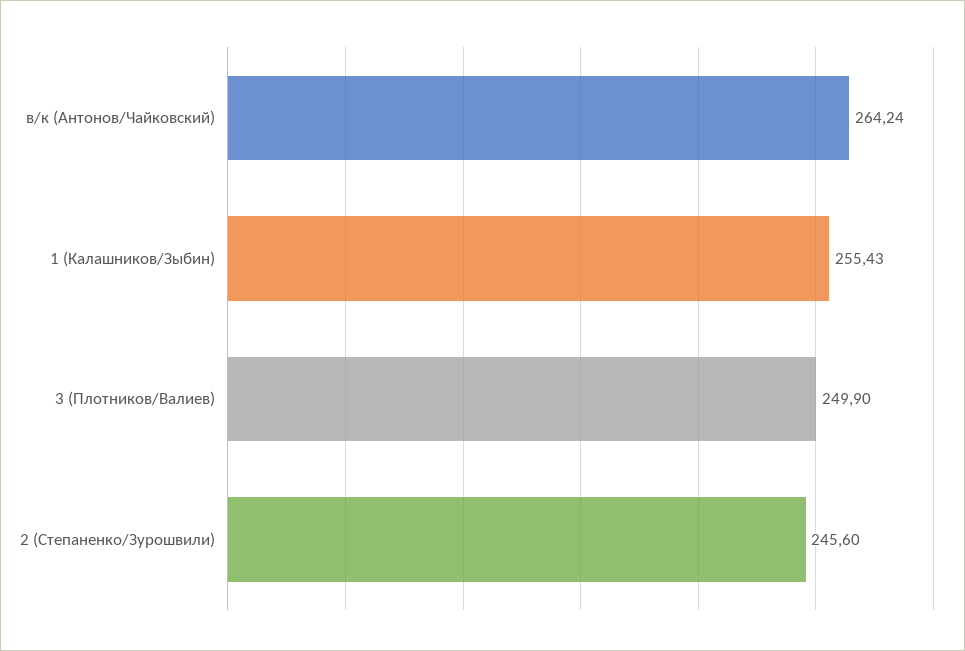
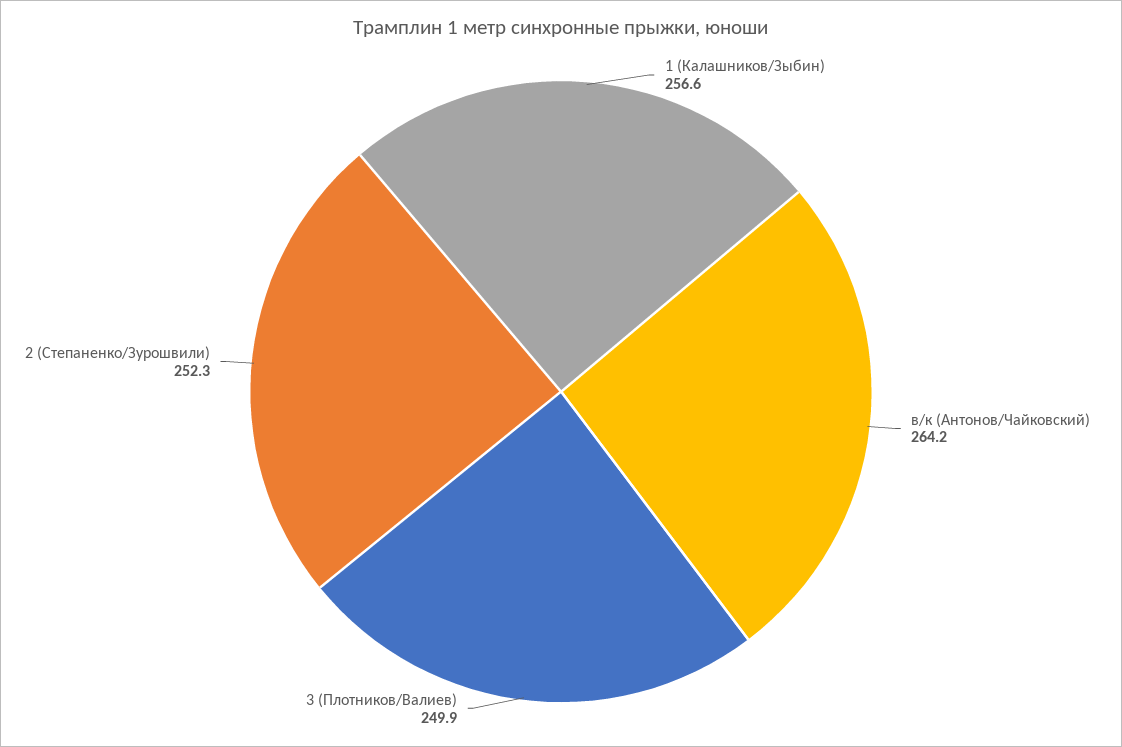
  {
    "в/к (Антонов/Чайковский)": 264.24,
-   "1 (Калашников/Зыбин)": 255.43,
+   "1 (Калашников/Зыбин)": 256.6,
    "3 (Плотников/Валиев)": 249.9,
-   "2 (Степаненко/Зурошвили)": 245.6
+   "2 (Степаненко/Зурошвили)": 252.3
  }

